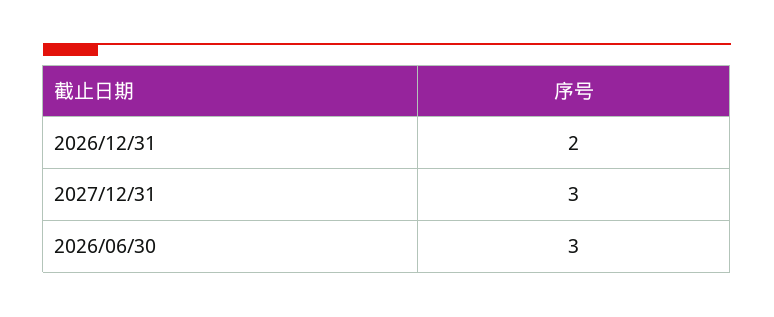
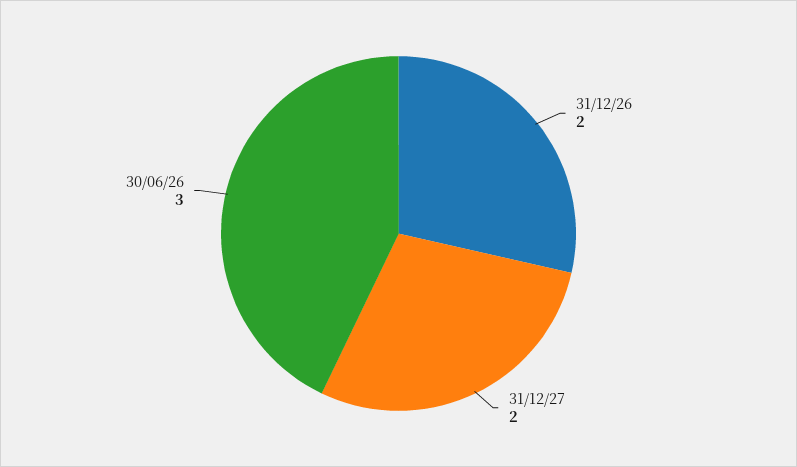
  {
    "2026/12/31": 2,
-   "2027/12/31": 3,
+   "2027/12/31": 2,
    "2026/06/30": 3
  }

